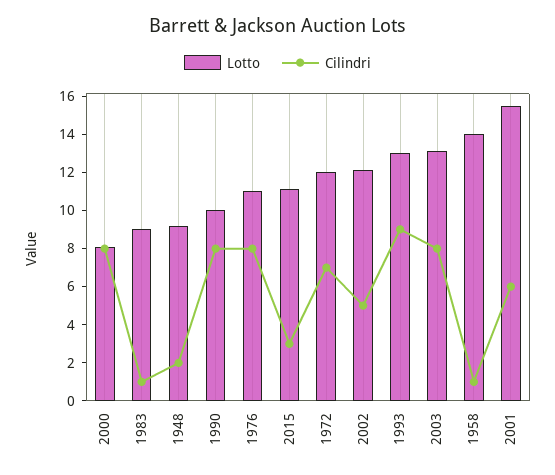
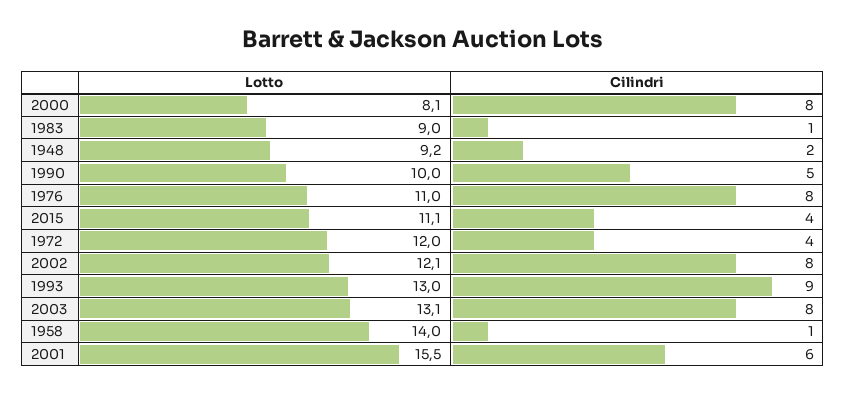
  {
    "Lotto": {
      "2000": 8.1,
      "1983": 9,
      "1948": 9.2,
      "1990": 10,
      "1976": 11,
      "2015": 11.1,
      "1972": 12,
      "2002": 12.1,
      "1993": 13,
      "2003": 13.1,
      "1958": 14,
      "2001": 15.5
    },
    "Cilindri": {
      "2000": 8,
      "1983": 1,
      "1948": 2,
-     "1990": 8,
+     "1990": 5,
      "1976": 8,
-     "2015": 3,
+     "2015": 4,
-     "1972": 7,
+     "1972": 4,
-     "2002": 5,
+     "2002": 8,
      "1993": 9,
      "2003": 8,
      "1958": 1,
      "2001": 6
    }
  }

